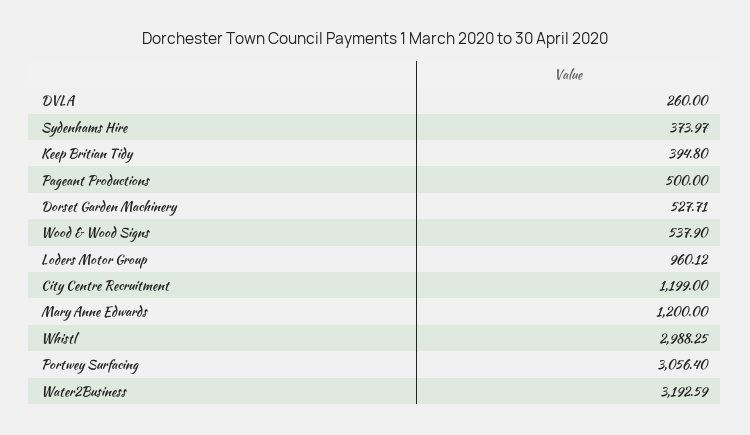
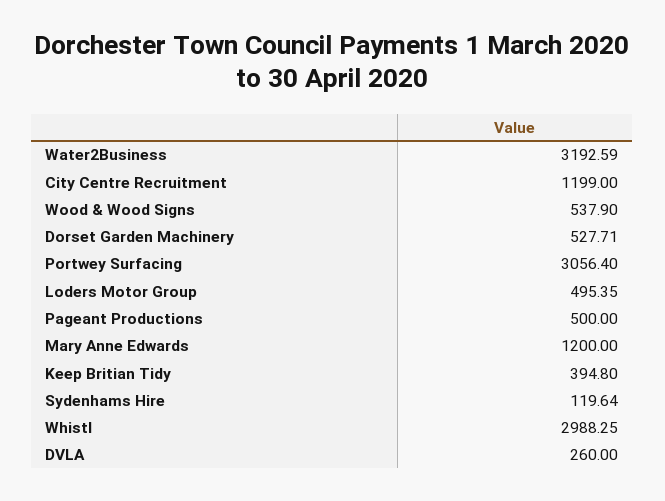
  {
    "DVLA": 260,
-   "Sydenhams Hire": 373.97,
+   "Sydenhams Hire": 119.64,
    "Keep Britian Tidy": 394.8,
    "Pageant Productions": 500,
    "Dorset Garden Machinery": 527.71,
    "Wood & Wood Signs": 537.9,
-   "Loders Motor Group": 960.12,
+   "Loders Motor Group": 495.35,
    "City Centre Recruitment": 1199,
    "Mary Anne Edwards": 1200,
    "Whistl": 2988.25,
    "Portwey Surfacing": 3056.4,
    "Water2Business": 3192.59
  }

